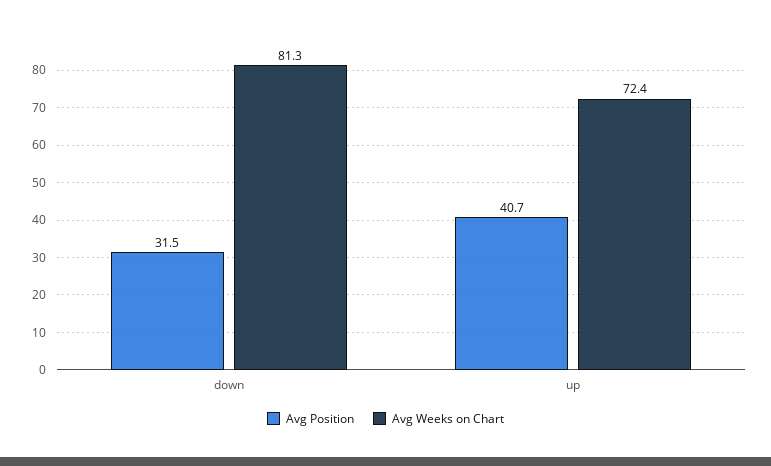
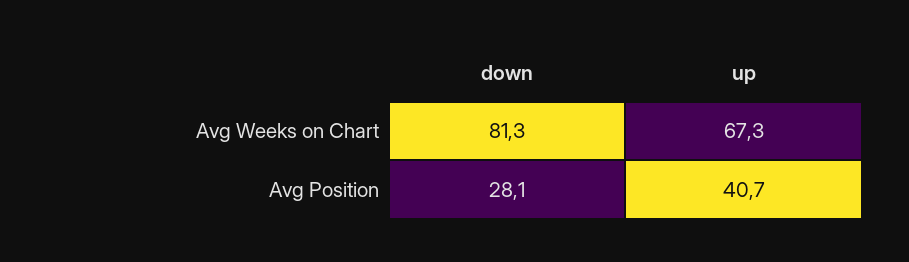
  {
    "Avg Position": {
-     "down": 31.5,
+     "down": 28.1,
      "up": 40.7
    },
    "Avg Weeks on Chart": {
      "down": 81.3,
-     "up": 72.4
+     "up": 67.3
    }
  }

